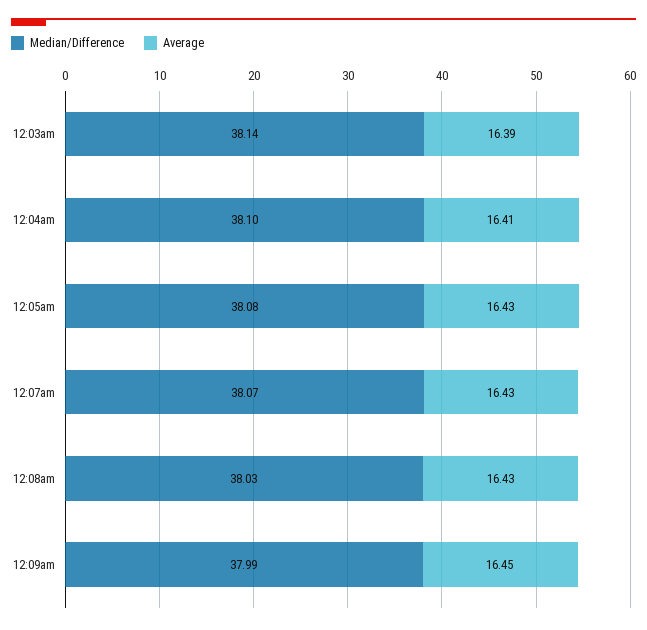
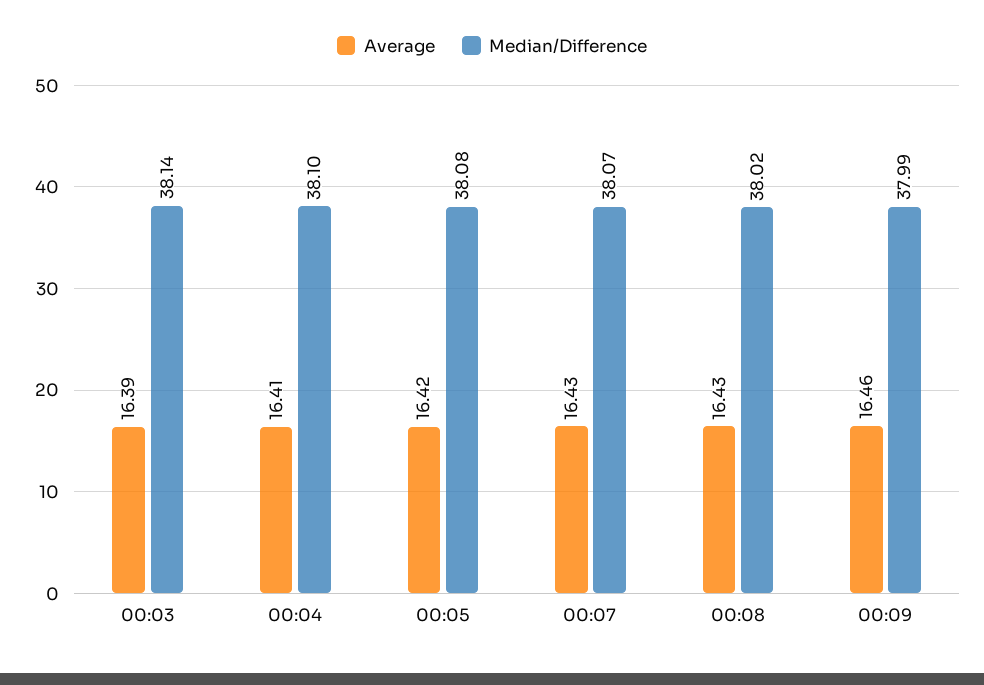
  {
    "Median/Difference": {
      "12:03am": 38.14,
      "12:04am": 38.1,
      "12:05am": 38.08,
      "12:07am": 38.07,
-     "12:08am": 38.03,
+     "12:08am": 38.02,
      "12:09am": 37.99
    },
    "Average": {
      "12:03am": 16.39,
      "12:04am": 16.41,
-     "12:05am": 16.43,
+     "12:05am": 16.42,
      "12:07am": 16.43,
      "12:08am": 16.43,
-     "12:09am": 16.45
+     "12:09am": 16.46
    }
  }

